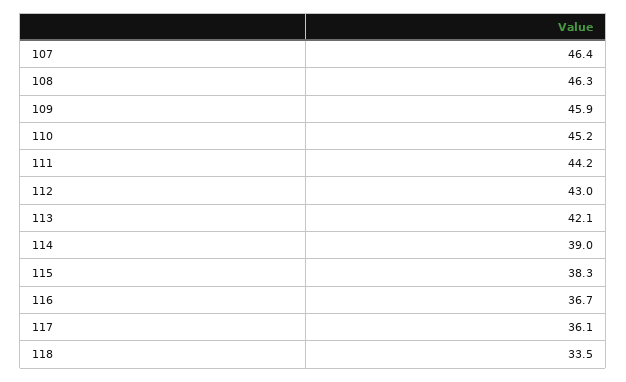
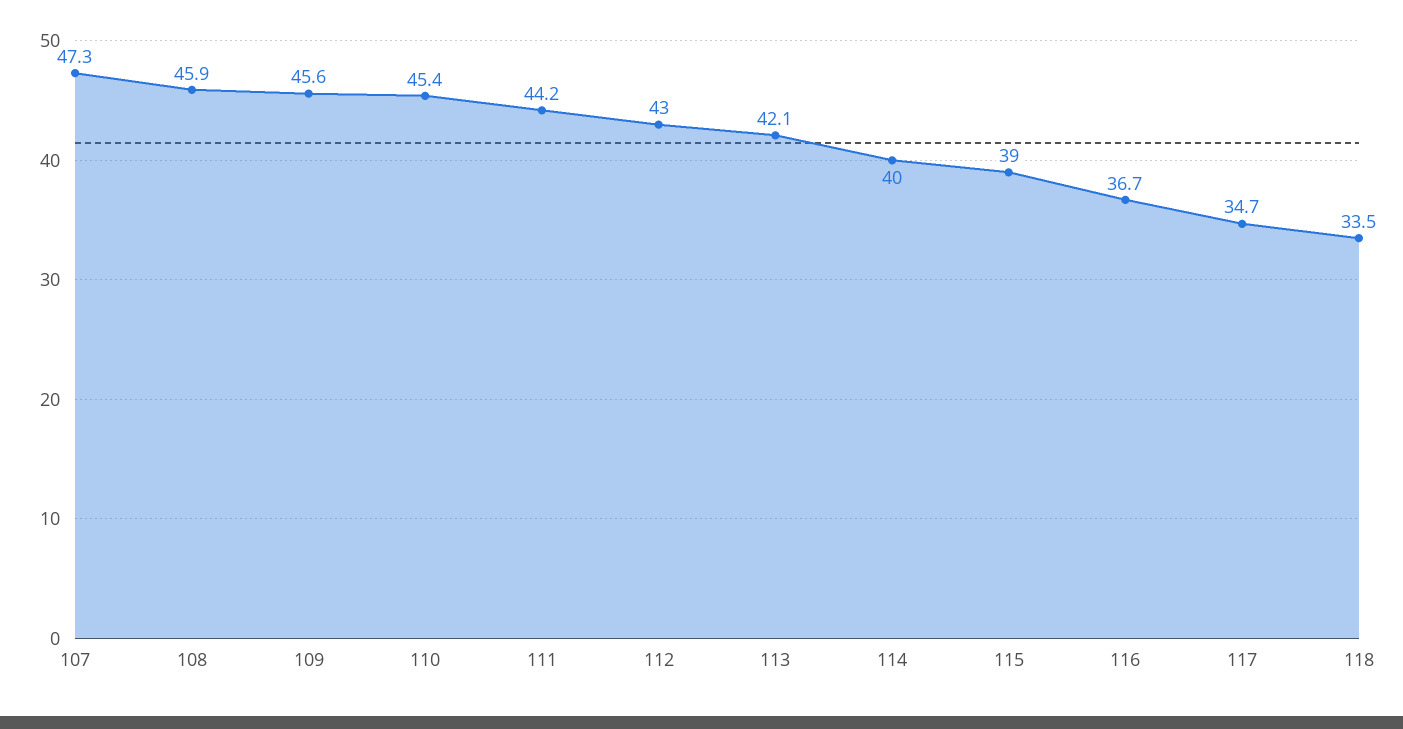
  {
-   "107": 46.4,
+   "107": 47.3,
-   "108": 46.3,
+   "108": 45.9,
-   "109": 45.9,
+   "109": 45.6,
-   "110": 45.2,
+   "110": 45.4,
    "111": 44.2,
    "112": 43,
    "113": 42.1,
-   "114": 39,
+   "114": 40,
-   "115": 38.3,
+   "115": 39,
    "116": 36.7,
-   "117": 36.1,
+   "117": 34.7,
    "118": 33.5
  }

